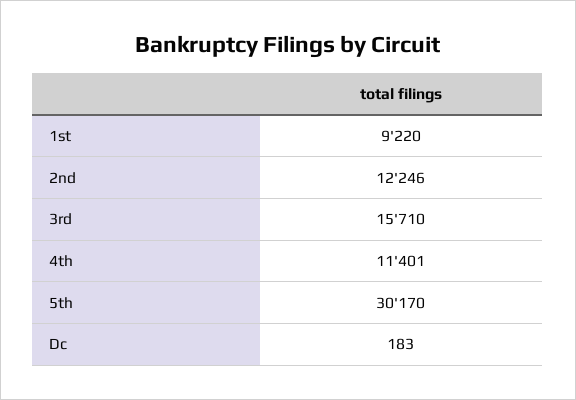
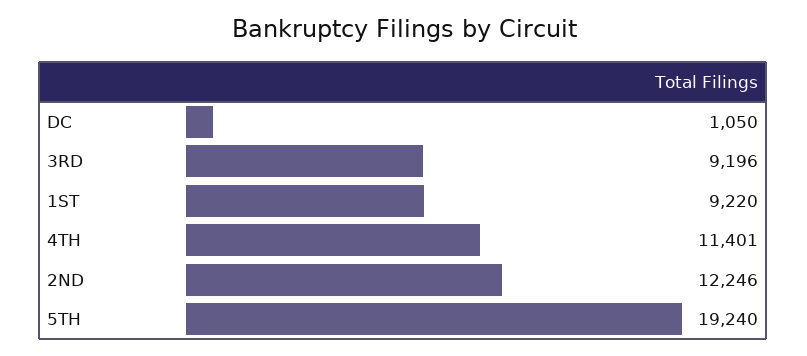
  {
    "1st": 9220,
    "2nd": 12246,
-   "3rd": 15710,
+   "3rd": 9196,
    "4th": 11401,
-   "5th": 30170,
+   "5th": 19240,
-   "Dc": 183
+   "Dc": 1050
  }

